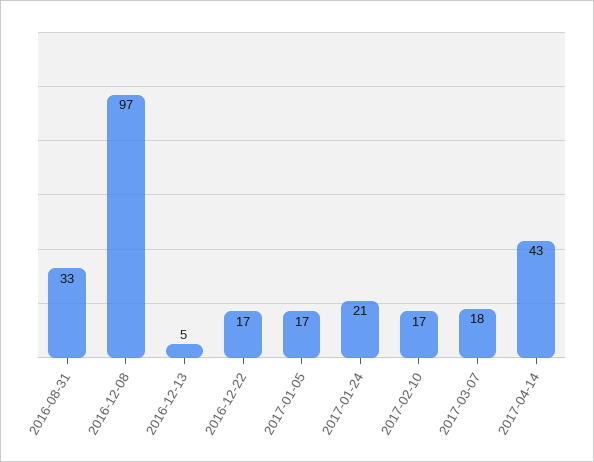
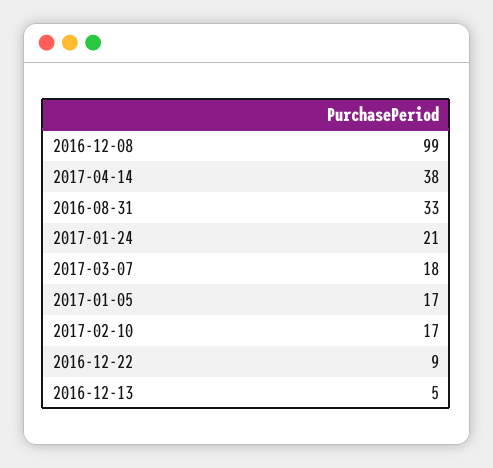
  {
    "2016-08-31": 33,
-   "2016-12-08": 97,
+   "2016-12-08": 99,
    "2016-12-13": 5,
-   "2016-12-22": 17,
+   "2016-12-22": 9,
    "2017-01-05": 17,
    "2017-01-24": 21,
    "2017-02-10": 17,
    "2017-03-07": 18,
-   "2017-04-14": 43
+   "2017-04-14": 38
  }

